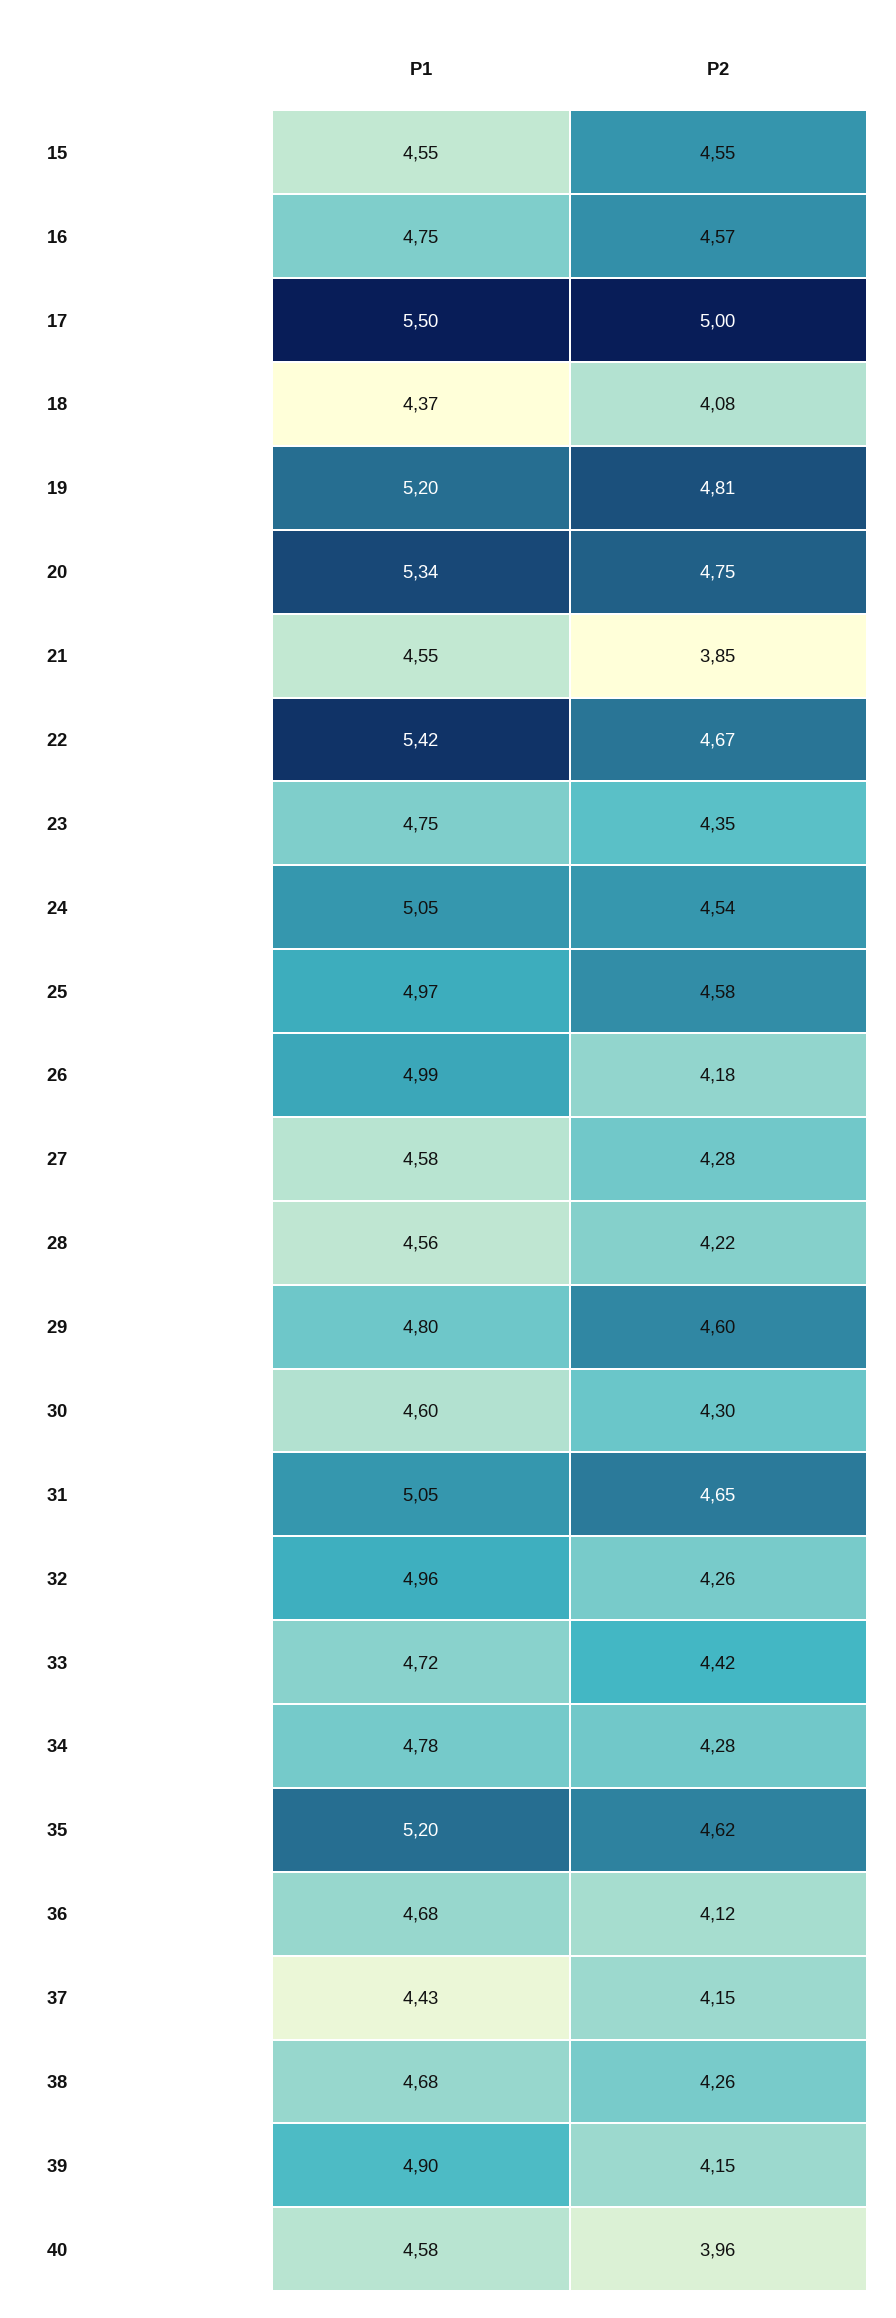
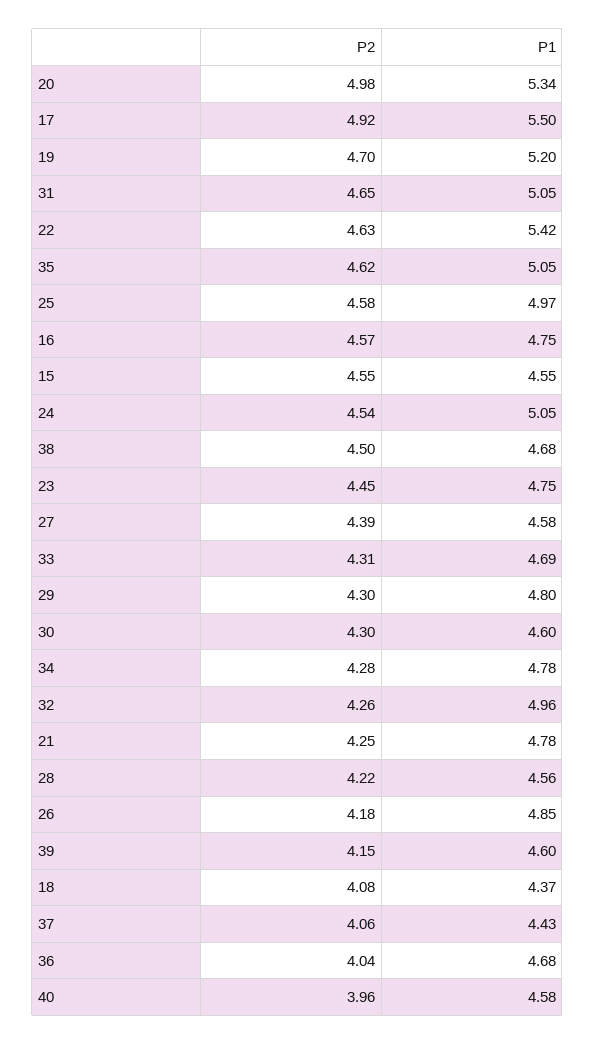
  {
    "P1": {
      "15": 4.55,
      "16": 4.75,
      "17": 5.5,
      "18": 4.37,
      "19": 5.2,
      "20": 5.34,
-     "21": 4.55,
+     "21": 4.78,
      "22": 5.42,
      "23": 4.75,
      "24": 5.05,
      "25": 4.97,
-     "26": 4.99,
+     "26": 4.85,
      "27": 4.58,
      "28": 4.56,
      "29": 4.8,
      "30": 4.6,
      "31": 5.05,
      "32": 4.96,
-     "33": 4.72,
+     "33": 4.69,
      "34": 4.78,
-     "35": 5.2,
+     "35": 5.05,
      "36": 4.68,
      "37": 4.43,
      "38": 4.68,
-     "39": 4.9,
+     "39": 4.6,
      "40": 4.58
    },
    "P2": {
      "15": 4.55,
      "16": 4.57,
-     "17": 5,
+     "17": 4.92,
      "18": 4.08,
-     "19": 4.81,
+     "19": 4.7,
-     "20": 4.75,
+     "20": 4.98,
-     "21": 3.85,
+     "21": 4.25,
-     "22": 4.67,
+     "22": 4.63,
-     "23": 4.35,
+     "23": 4.45,
      "24": 4.54,
      "25": 4.58,
      "26": 4.18,
-     "27": 4.28,
+     "27": 4.39,
      "28": 4.22,
-     "29": 4.6,
+     "29": 4.3,
      "30": 4.3,
      "31": 4.65,
      "32": 4.26,
-     "33": 4.42,
+     "33": 4.31,
      "34": 4.28,
      "35": 4.62,
-     "36": 4.12,
+     "36": 4.04,
-     "37": 4.15,
+     "37": 4.06,
-     "38": 4.26,
+     "38": 4.5,
      "39": 4.15,
      "40": 3.96
    }
  }

